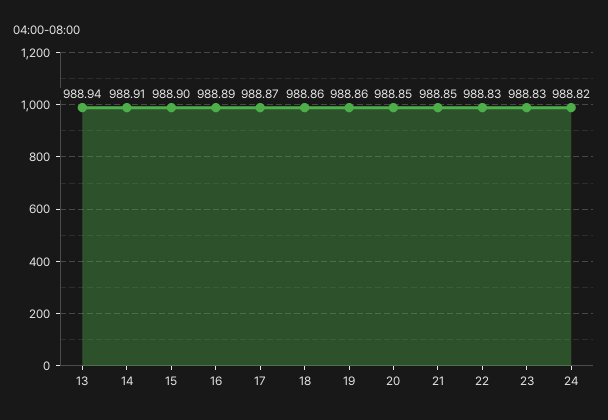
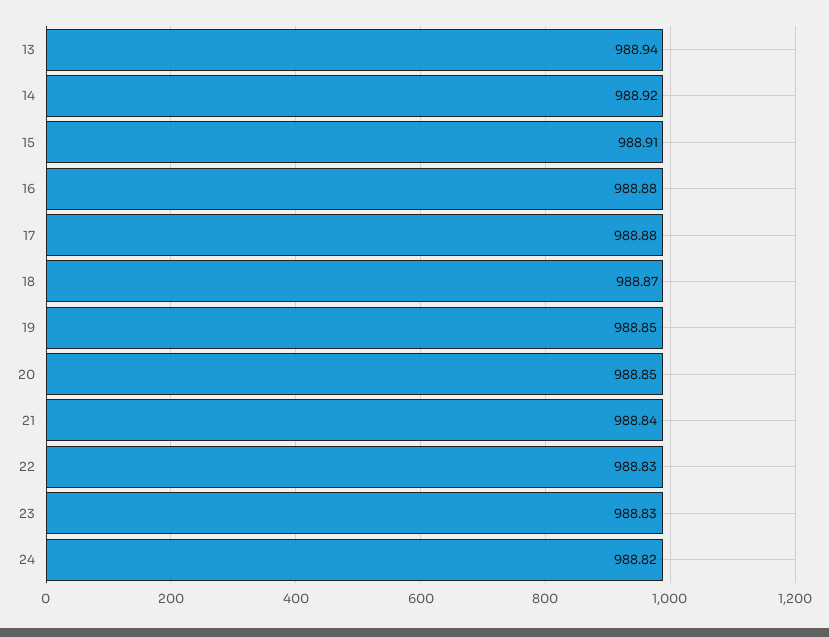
  {
    "13": 988.94,
-   "14": 988.91,
+   "14": 988.92,
-   "15": 988.9,
+   "15": 988.91,
-   "16": 988.89,
+   "16": 988.88,
-   "17": 988.87,
+   "17": 988.88,
-   "18": 988.86,
+   "18": 988.87,
-   "19": 988.86,
+   "19": 988.85,
    "20": 988.85,
-   "21": 988.85,
+   "21": 988.84,
    "22": 988.83,
    "23": 988.83,
    "24": 988.82
  }

